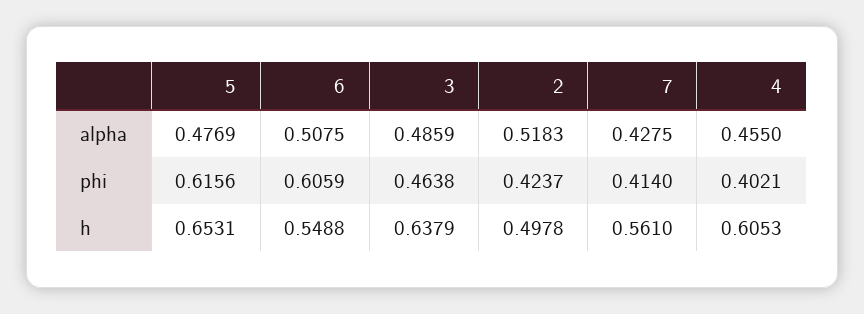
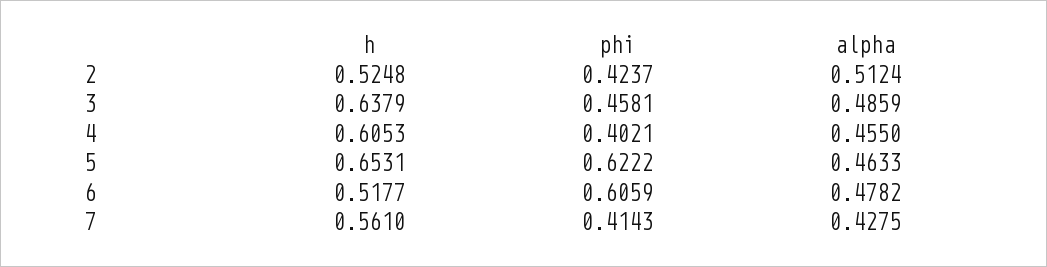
  {
    "5": {
-     "alpha": 0.4769,
+     "alpha": 0.4633,
-     "phi": 0.6156,
+     "phi": 0.6222,
      "h": 0.6531
    },
    "6": {
-     "alpha": 0.5075,
+     "alpha": 0.4782,
      "phi": 0.6059,
-     "h": 0.5488
+     "h": 0.5177
    },
    "3": {
      "alpha": 0.4859,
-     "phi": 0.4638,
+     "phi": 0.4581,
      "h": 0.6379
    },
    "2": {
-     "alpha": 0.5183,
+     "alpha": 0.5124,
      "phi": 0.4237,
-     "h": 0.4978
+     "h": 0.5248
    },
    "7": {
      "alpha": 0.4275,
-     "phi": 0.414,
+     "phi": 0.4143,
      "h": 0.561
    },
    "4": {
      "alpha": 0.455,
      "phi": 0.4021,
      "h": 0.6053
    }
  }

